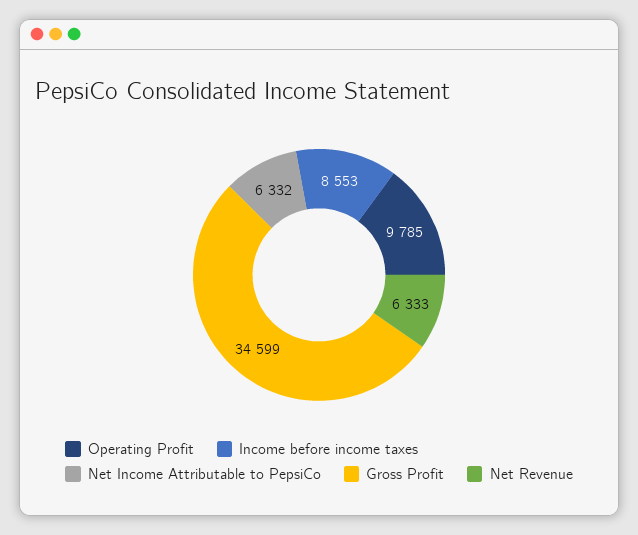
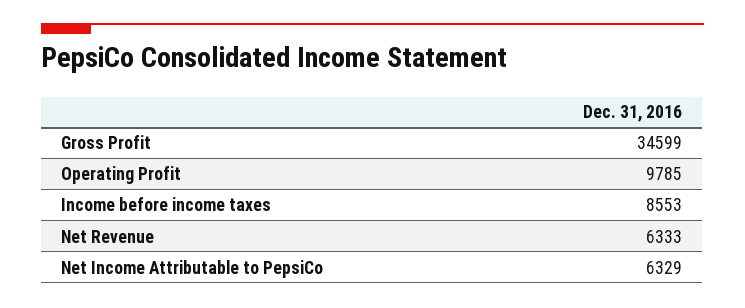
  {
    "Operating Profit": 9785,
    "Income before income taxes": 8553,
-   "Net Income Attributable to PepsiCo": 6332,
+   "Net Income Attributable to PepsiCo": 6329,
    "Gross Profit": 34599,
    "Net Revenue": 6333
  }

